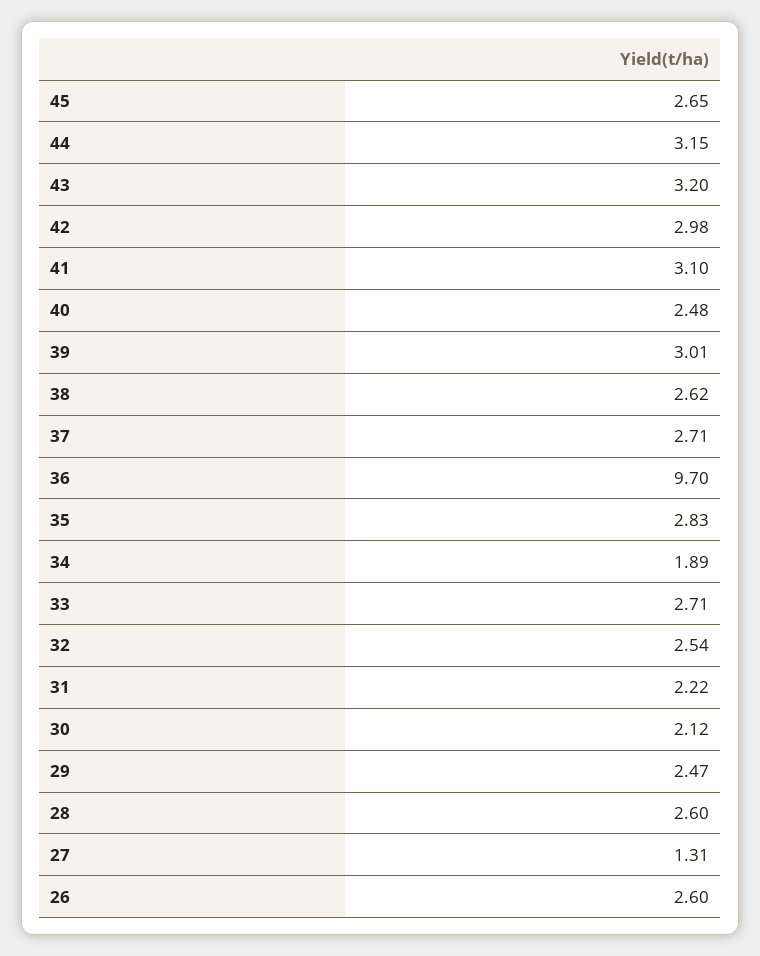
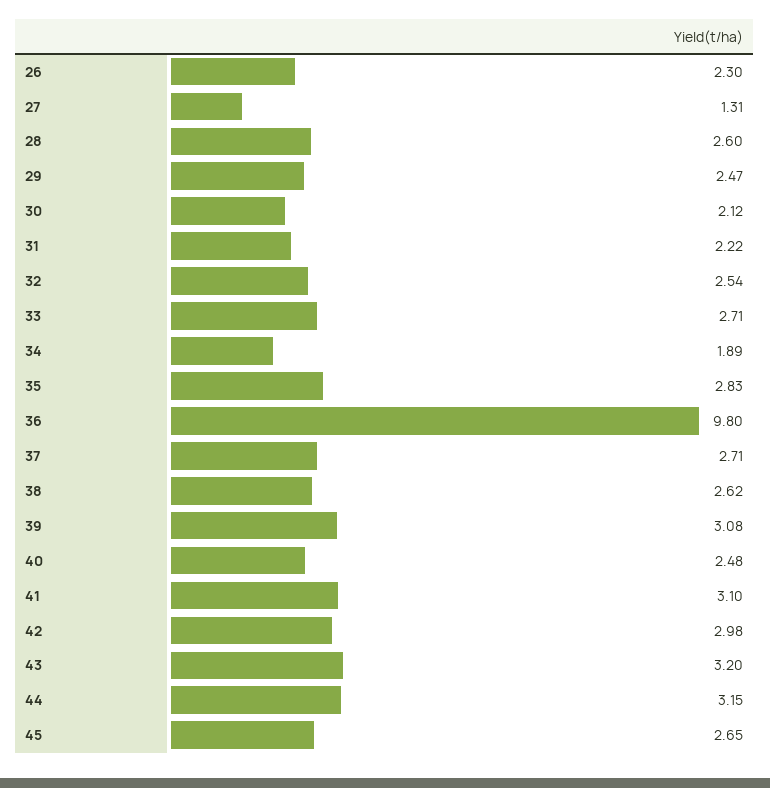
  {
    "45": 2.65,
    "44": 3.15,
    "43": 3.2,
    "42": 2.98,
    "41": 3.1,
    "40": 2.48,
-   "39": 3.01,
+   "39": 3.08,
    "38": 2.62,
    "37": 2.71,
-   "36": 9.7,
+   "36": 9.8,
    "35": 2.83,
    "34": 1.89,
    "33": 2.71,
    "32": 2.54,
    "31": 2.22,
    "30": 2.12,
    "29": 2.47,
    "28": 2.6,
    "27": 1.31,
-   "26": 2.6
+   "26": 2.3
  }

